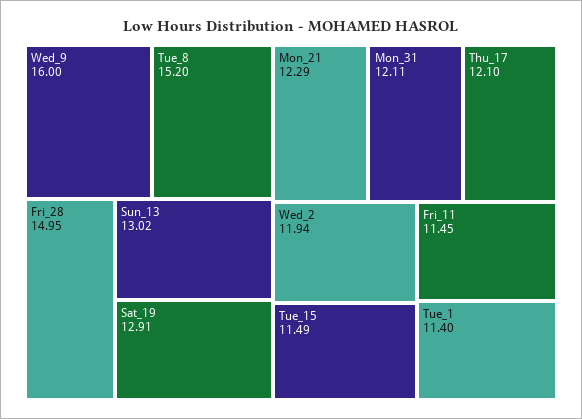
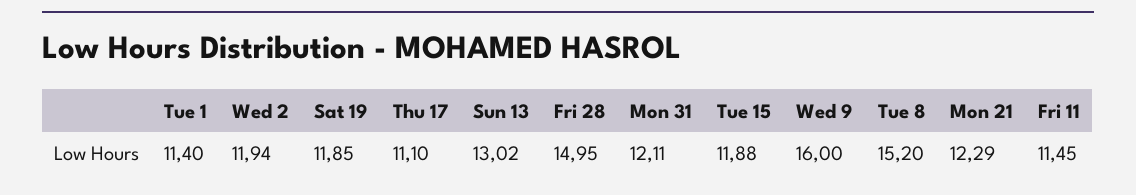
  {
    "Wed_9": 16,
    "Tue_8": 15.2,
    "Fri_28": 14.95,
    "Sun_13": 13.02,
-   "Sat_19": 12.91,
+   "Sat_19": 11.85,
    "Mon_21": 12.29,
    "Mon_31": 12.11,
-   "Thu_17": 12.1,
+   "Thu_17": 11.1,
    "Wed_2": 11.94,
-   "Tue_15": 11.49,
+   "Tue_15": 11.88,
    "Fri_11": 11.45,
    "Tue_1": 11.4
  }

